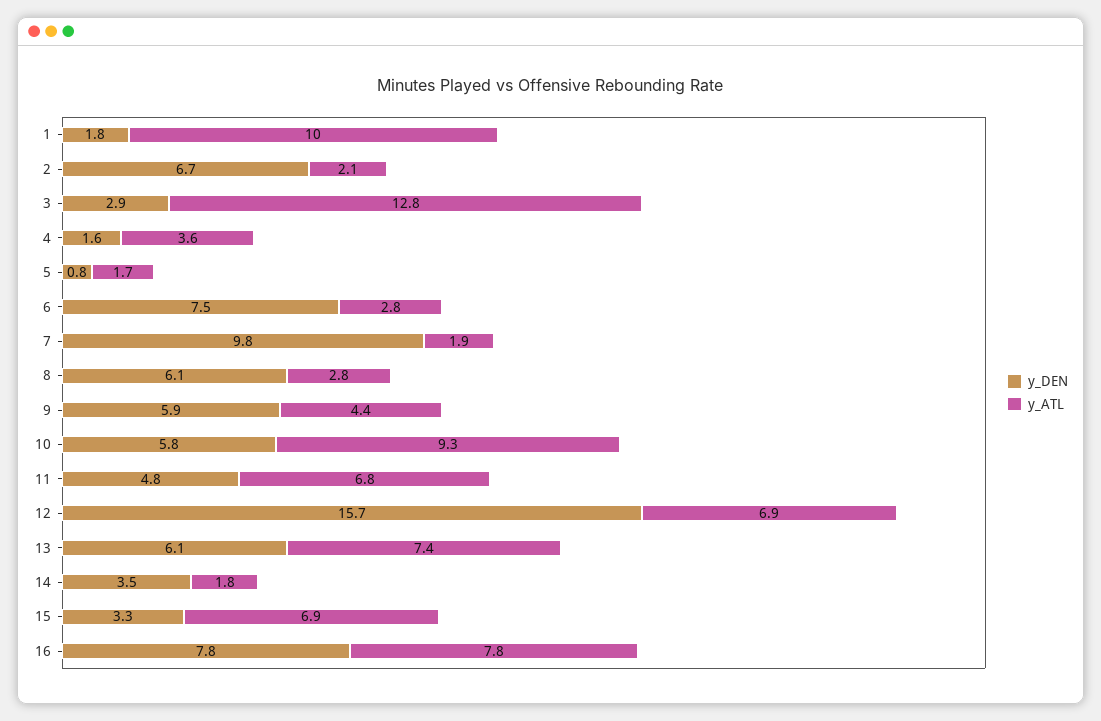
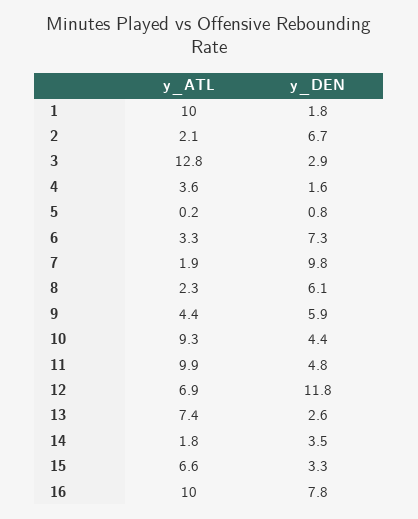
  {
    "y_DEN": {
      "1": 1.8,
      "2": 6.7,
      "3": 2.9,
      "4": 1.6,
      "5": 0.8,
-     "6": 7.5,
+     "6": 7.3,
      "7": 9.8,
      "8": 6.1,
      "9": 5.9,
-     "10": 5.8,
+     "10": 4.4,
      "11": 4.8,
-     "12": 15.7,
+     "12": 11.8,
-     "13": 6.1,
+     "13": 2.6,
      "14": 3.5,
      "15": 3.3,
      "16": 7.8
    },
    "y_ATL": {
      "1": 10,
      "2": 2.1,
      "3": 12.8,
      "4": 3.6,
-     "5": 1.7,
+     "5": 0.2,
-     "6": 2.8,
+     "6": 3.3,
      "7": 1.9,
-     "8": 2.8,
+     "8": 2.3,
      "9": 4.4,
      "10": 9.3,
-     "11": 6.8,
+     "11": 9.9,
      "12": 6.9,
      "13": 7.4,
      "14": 1.8,
-     "15": 6.9,
+     "15": 6.6,
-     "16": 7.8
+     "16": 10
    }
  }

